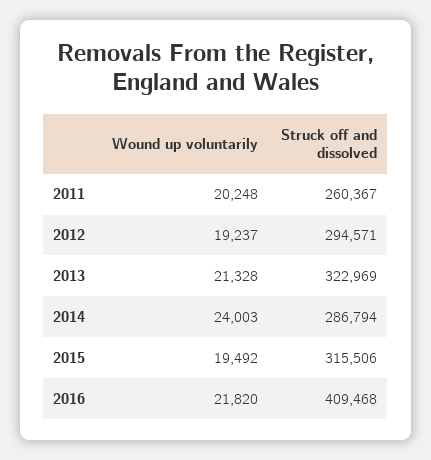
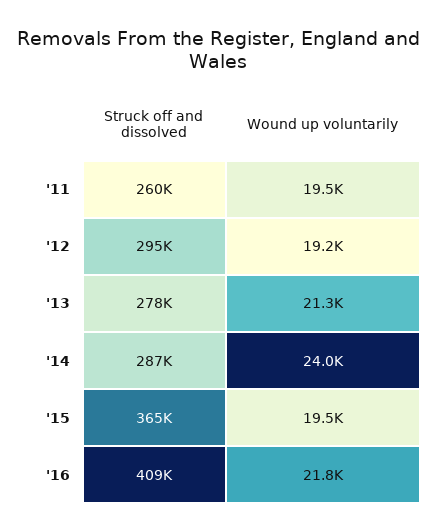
  {
    "Wound up voluntarily": {
-     "2011": 20248,
+     "2011": 19500,
      "2012": 19237,
      "2013": 21328,
      "2014": 24003,
      "2015": 19492,
      "2016": 21820
    },
    "Struck off and dissolved": {
      "2011": 260367,
      "2012": 294571,
-     "2013": 322969,
+     "2013": 278000,
      "2014": 286794,
-     "2015": 315506,
+     "2015": 365000,
      "2016": 409468
    }
  }

